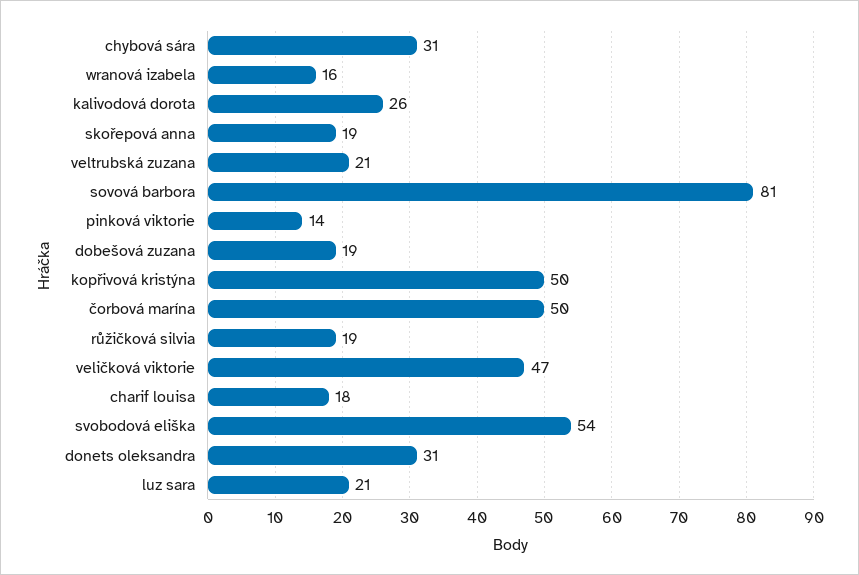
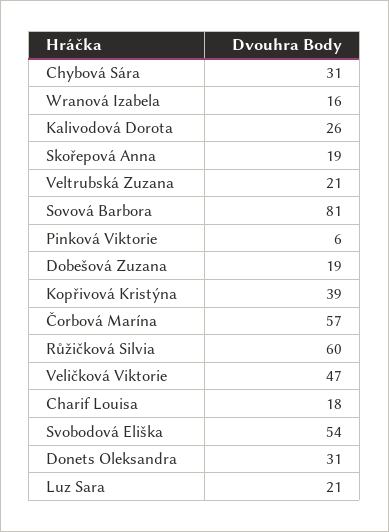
  {
    "chybová sára": 31,
    "wranová izabela": 16,
    "kalivodová dorota": 26,
    "skořepová anna": 19,
    "veltrubská zuzana": 21,
    "sovová barbora": 81,
-   "pinková viktorie": 14,
+   "pinková viktorie": 6,
    "dobešová zuzana": 19,
-   "kopřivová kristýna": 50,
+   "kopřivová kristýna": 39,
-   "čorbová marína": 50,
+   "čorbová marína": 57,
-   "růžičková silvia": 19,
+   "růžičková silvia": 60,
    "veličková viktorie": 47,
    "charif louisa": 18,
    "svobodová eliška": 54,
    "donets oleksandra": 31,
    "luz sara": 21
  }

